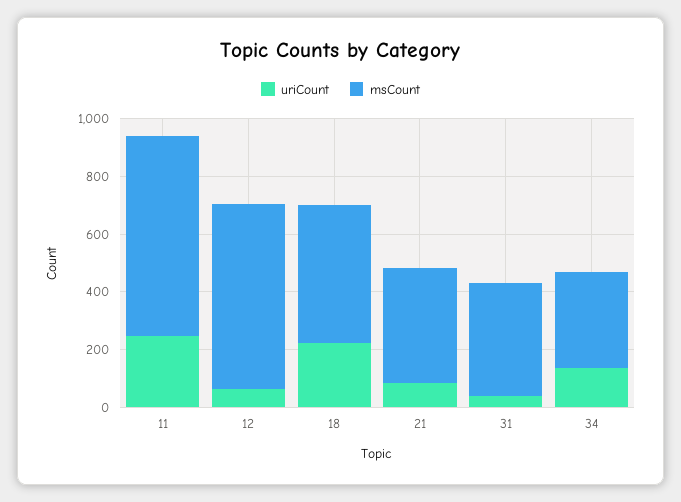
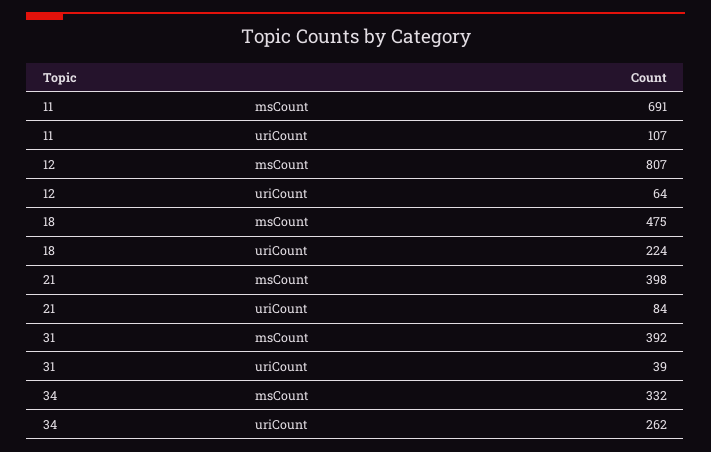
  {
    "uriCount": {
-     "11": 250,
+     "11": 107,
      "12": 64,
      "18": 224,
      "21": 84,
      "31": 39,
-     "34": 150
+     "34": 262
    },
    "msCount": {
      "11": 691,
-     "12": 650,
+     "12": 807,
      "18": 475,
      "21": 398,
      "31": 392,
      "34": 332
    }
  }

